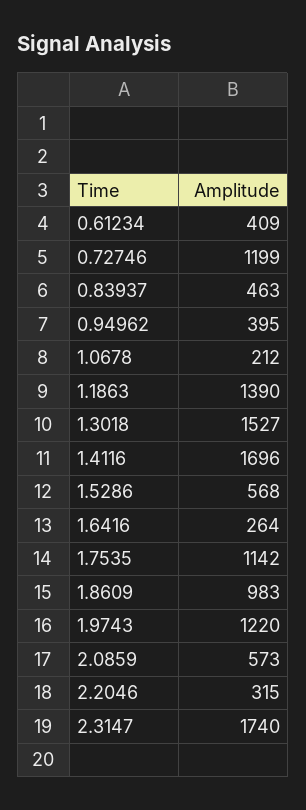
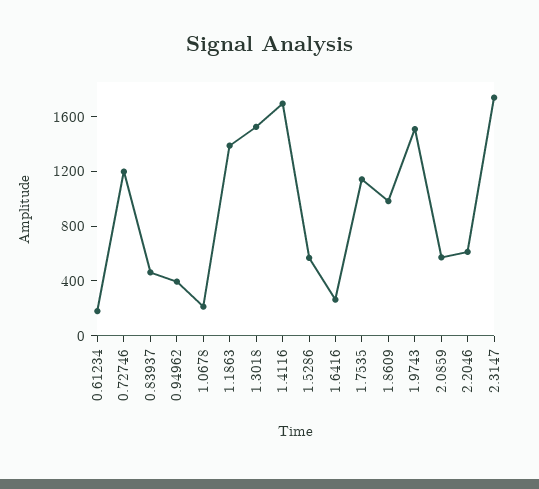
  {
-   "0.61234": 409,
+   "0.61234": 200,
    "0.72746": 1199,
    "0.83937": 463,
    "0.94962": 395,
    "1.0678": 212,
    "1.1863": 1390,
    "1.3018": 1527,
    "1.4116": 1696,
    "1.5286": 568,
    "1.6416": 264,
    "1.7535": 1142,
    "1.8609": 983,
-   "1.9743": 1220,
+   "1.9743": 1500,
    "2.0859": 573,
-   "2.2046": 315,
+   "2.2046": 600,
    "2.3147": 1740
  }

